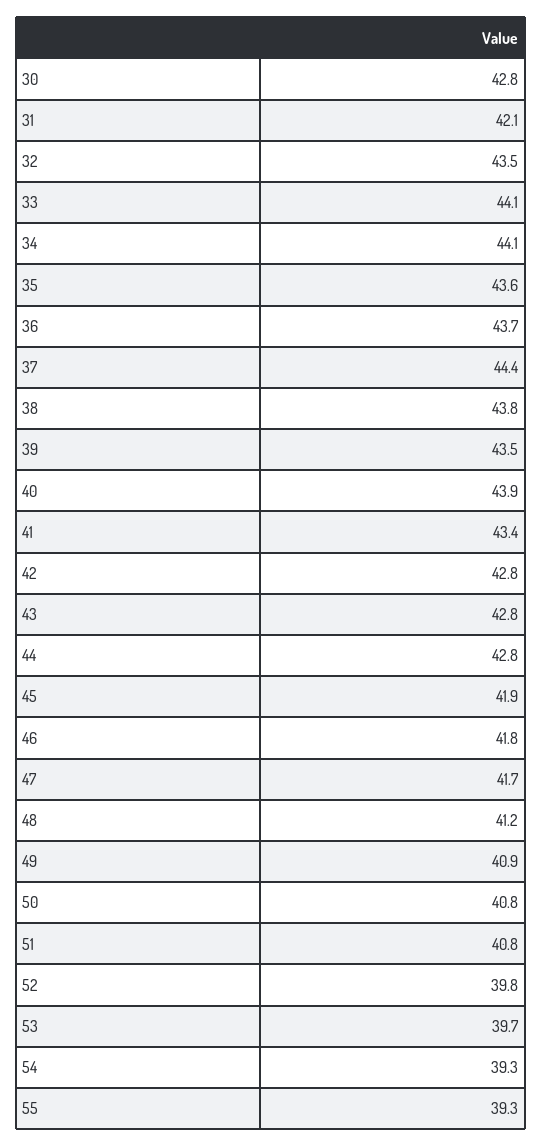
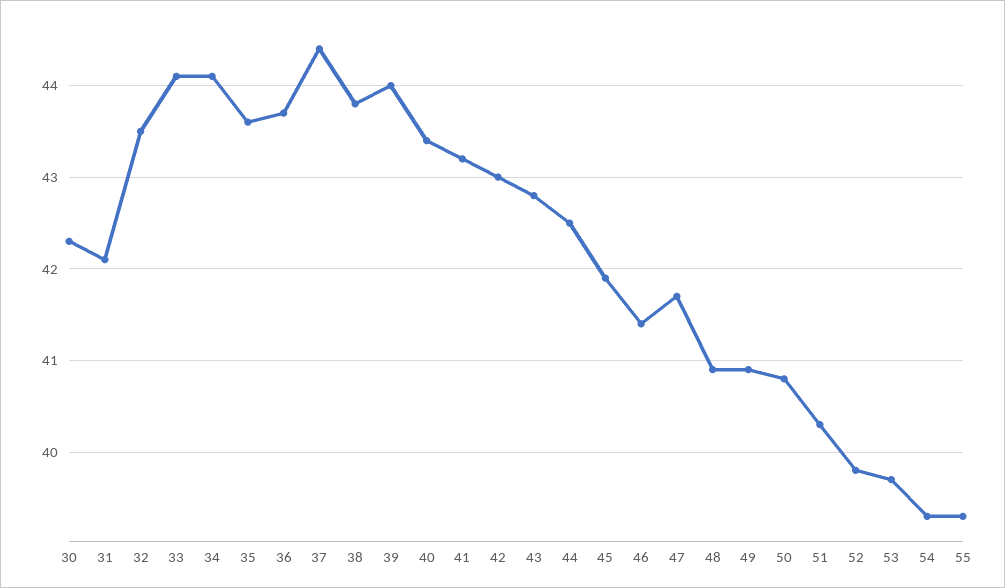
  {
-   "30": 42.8,
+   "30": 42.3,
    "31": 42.1,
    "32": 43.5,
    "33": 44.1,
    "34": 44.1,
    "35": 43.6,
    "36": 43.7,
    "37": 44.4,
    "38": 43.8,
-   "39": 43.5,
+   "39": 44,
-   "40": 43.9,
+   "40": 43.4,
-   "41": 43.4,
+   "41": 43.2,
-   "42": 42.8,
+   "42": 43,
    "43": 42.8,
-   "44": 42.8,
+   "44": 42.5,
    "45": 41.9,
-   "46": 41.8,
+   "46": 41.4,
    "47": 41.7,
-   "48": 41.2,
+   "48": 40.9,
    "49": 40.9,
    "50": 40.8,
-   "51": 40.8,
+   "51": 40.3,
    "52": 39.8,
    "53": 39.7,
    "54": 39.3,
    "55": 39.3
  }

